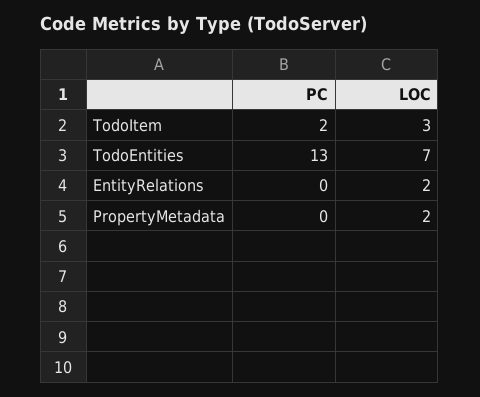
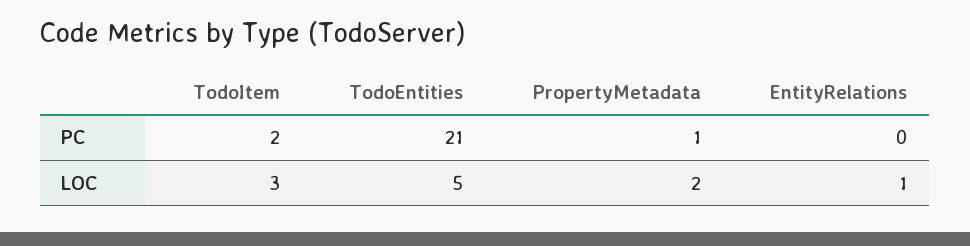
  {
    "PC": {
      "TodoItem": 2,
-     "TodoEntities": 13,
+     "TodoEntities": 21,
      "EntityRelations": 0,
-     "PropertyMetadata": 0
+     "PropertyMetadata": 1
    },
    "LOC": {
      "TodoItem": 3,
-     "TodoEntities": 7,
+     "TodoEntities": 5,
-     "EntityRelations": 2,
+     "EntityRelations": 1,
      "PropertyMetadata": 2
    }
  }

